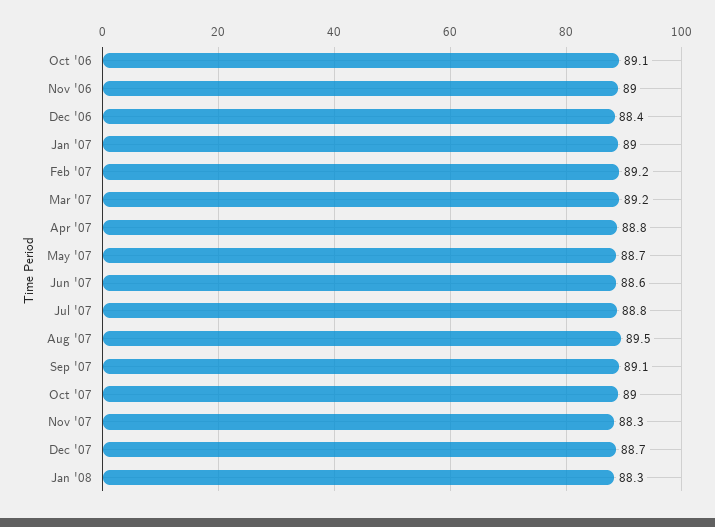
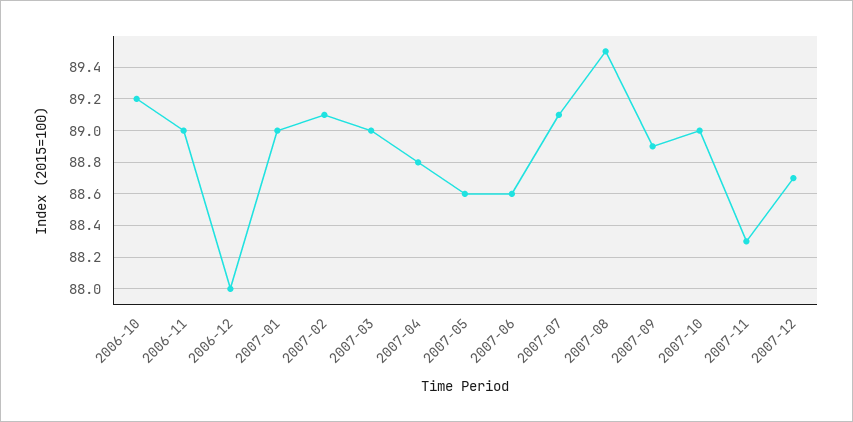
  {
-   "Oct '06": 89.1,
+   "Oct '06": 89.2,
    "Nov '06": 89,
-   "Dec '06": 88.4,
+   "Dec '06": 88,
    "Jan '07": 89,
-   "Feb '07": 89.2,
+   "Feb '07": 89.1,
-   "Mar '07": 89.2,
+   "Mar '07": 89,
    "Apr '07": 88.8,
-   "May '07": 88.7,
+   "May '07": 88.6,
    "Jun '07": 88.6,
-   "Jul '07": 88.8,
+   "Jul '07": 89.1,
    "Aug '07": 89.5,
-   "Sep '07": 89.1,
+   "Sep '07": 88.9,
    "Oct '07": 89,
    "Nov '07": 88.3,
-   "Dec '07": 88.7,
+   "Dec '07": 88.7
-   "Jan '08": 88.3
  }

